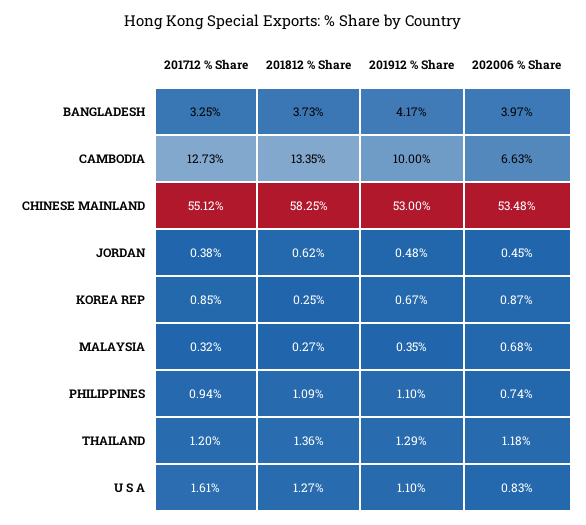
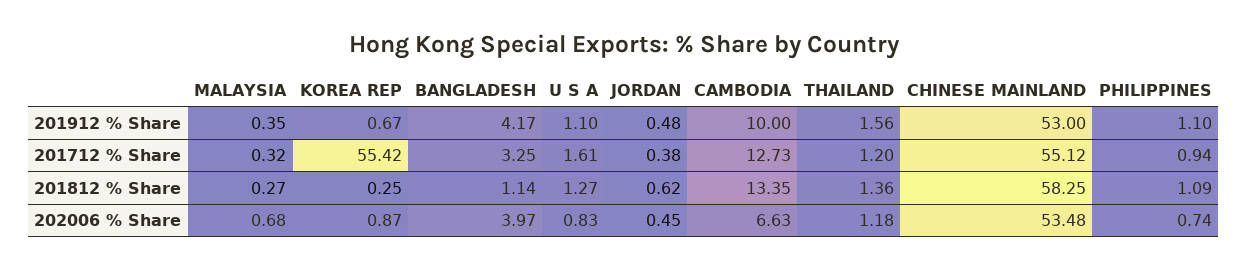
  {
    "201712 % Share": {
      "BANGLADESH": 3.25,
      "CAMBODIA": 12.73,
      "CHINESE MAINLAND": 55.12,
      "JORDAN": 0.38,
-     "KOREA REP": 0.85,
+     "KOREA REP": 55.42,
      "MALAYSIA": 0.32,
      "PHILIPPINES": 0.94,
      "THAILAND": 1.2,
      "U S A": 1.61
    },
    "201812 % Share": {
-     "BANGLADESH": 3.73,
+     "BANGLADESH": 1.14,
      "CAMBODIA": 13.35,
      "CHINESE MAINLAND": 58.25,
      "JORDAN": 0.62,
      "KOREA REP": 0.25,
      "MALAYSIA": 0.27,
      "PHILIPPINES": 1.09,
      "THAILAND": 1.36,
      "U S A": 1.27
    },
    "201912 % Share": {
      "BANGLADESH": 4.17,
      "CAMBODIA": 10,
      "CHINESE MAINLAND": 53,
      "JORDAN": 0.48,
      "KOREA REP": 0.67,
      "MALAYSIA": 0.35,
      "PHILIPPINES": 1.1,
-     "THAILAND": 1.29,
+     "THAILAND": 1.56,
      "U S A": 1.1
    },
    "202006 % Share": {
      "BANGLADESH": 3.97,
      "CAMBODIA": 6.63,
      "CHINESE MAINLAND": 53.48,
      "JORDAN": 0.45,
      "KOREA REP": 0.87,
      "MALAYSIA": 0.68,
      "PHILIPPINES": 0.74,
      "THAILAND": 1.18,
      "U S A": 0.83
    }
  }

